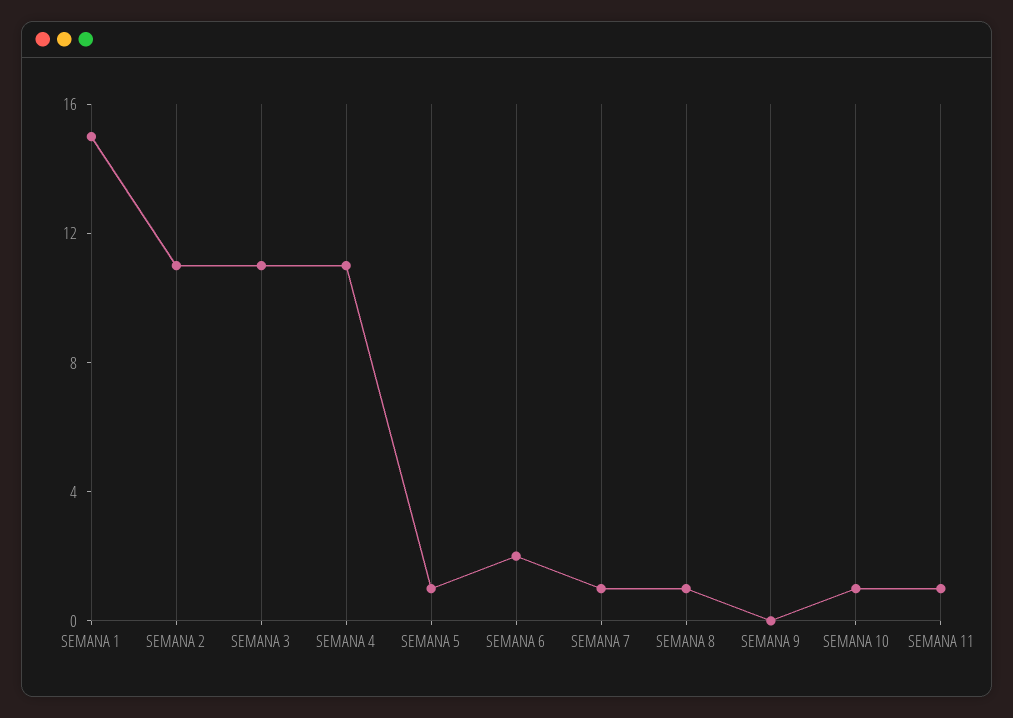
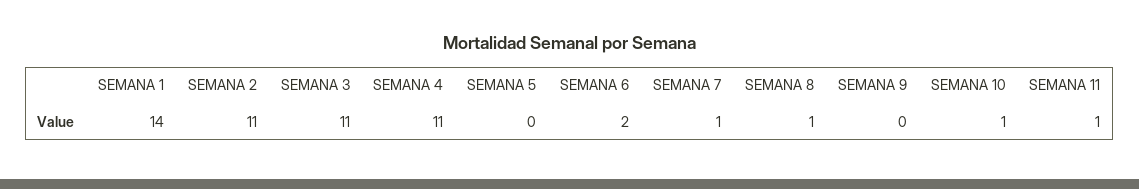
  {
-   "SEMANA 1": 15,
+   "SEMANA 1": 14,
    "SEMANA 2": 11,
    "SEMANA 3": 11,
    "SEMANA 4": 11,
-   "SEMANA 5": 1,
+   "SEMANA 5": 0,
    "SEMANA 6": 2,
    "SEMANA 7": 1,
    "SEMANA 8": 1,
    "SEMANA 9": 0,
    "SEMANA 10": 1,
    "SEMANA 11": 1
  }

